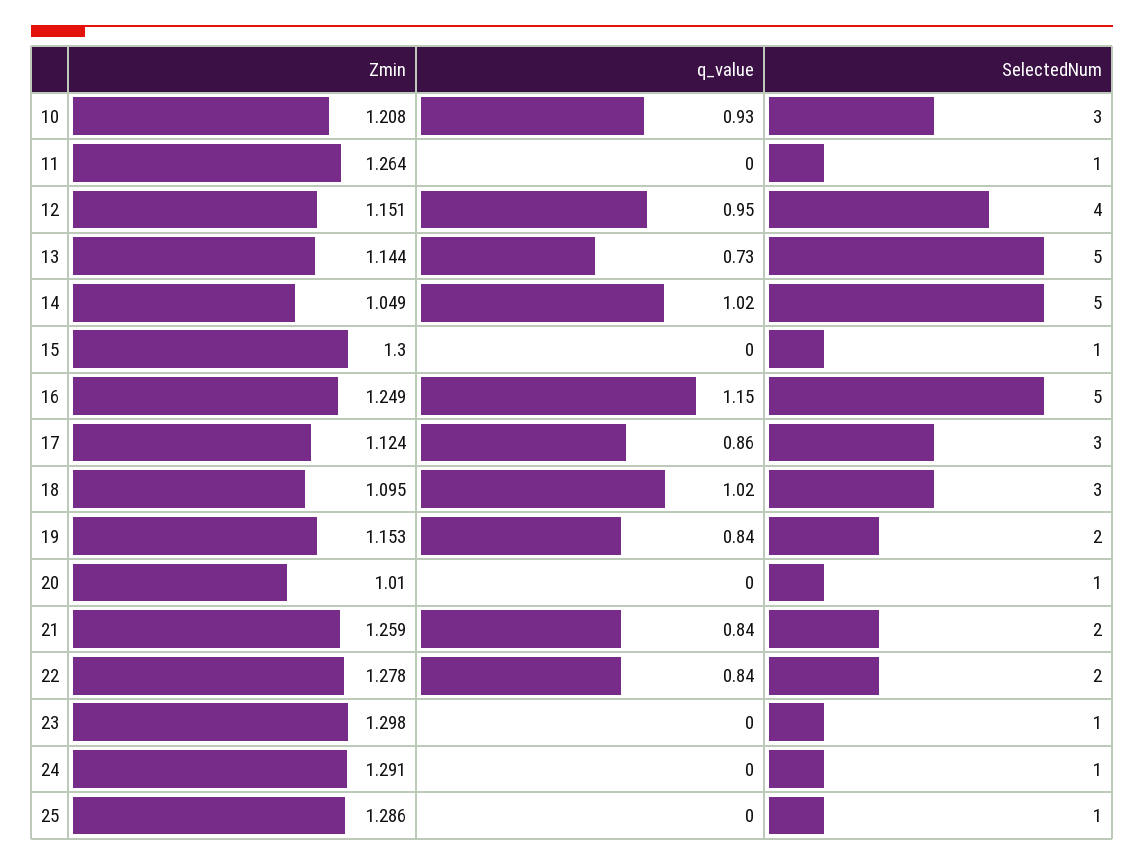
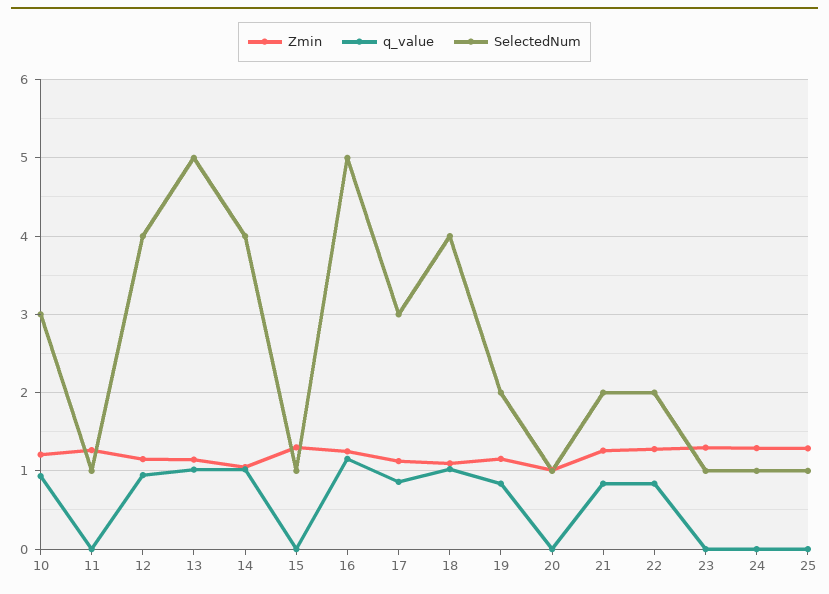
  {
    "Zmin": {
      "10": 1.208,
      "11": 1.264,
      "12": 1.151,
      "13": 1.144,
      "14": 1.049,
      "15": 1.3,
      "16": 1.249,
      "17": 1.124,
      "18": 1.095,
      "19": 1.153,
      "20": 1.01,
      "21": 1.259,
      "22": 1.278,
      "23": 1.298,
      "24": 1.291,
      "25": 1.286
    },
    "q_value": {
      "10": 0.93,
      "11": 0,
      "12": 0.95,
-     "13": 0.73,
+     "13": 1,
      "14": 1.02,
      "15": 0,
      "16": 1.15,
      "17": 0.86,
      "18": 1.02,
      "19": 0.84,
      "20": 0,
      "21": 0.84,
      "22": 0.84,
      "23": 0,
      "24": 0,
      "25": 0
    },
    "SelectedNum": {
      "10": 3,
      "11": 1,
      "12": 4,
      "13": 5,
-     "14": 5,
+     "14": 4,
      "15": 1,
      "16": 5,
      "17": 3,
-     "18": 3,
+     "18": 4,
      "19": 2,
      "20": 1,
      "21": 2,
      "22": 2,
      "23": 1,
      "24": 1,
      "25": 1
    }
  }

